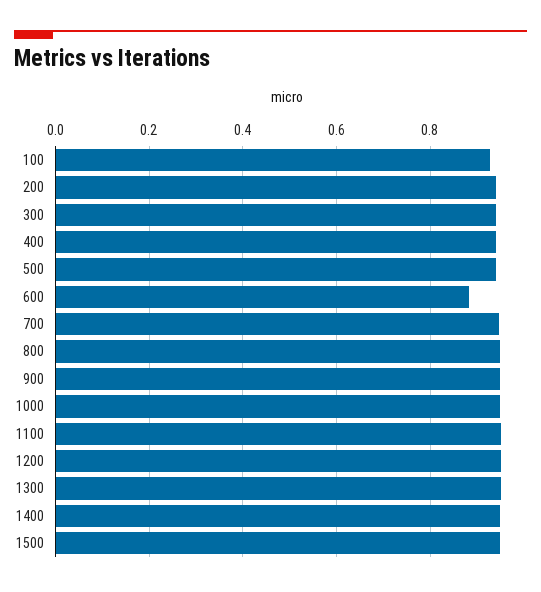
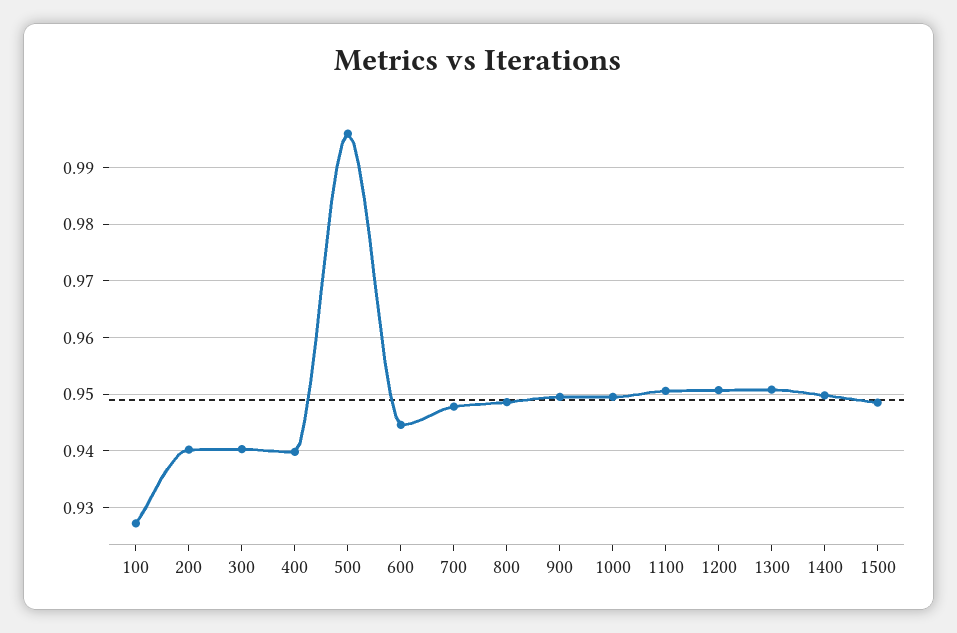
  {
    "100": 0.928,
    "200": 0.94,
    "300": 0.94,
    "400": 0.94,
-   "500": 0.94,
+   "500": 0.996,
-   "600": 0.88,
+   "600": 0.944,
    "700": 0.948,
    "800": 0.948,
    "900": 0.95,
    "1000": 0.95,
    "1100": 0.95,
    "1200": 0.95,
    "1300": 0.95,
    "1400": 0.95,
    "1500": 0.948
  }

